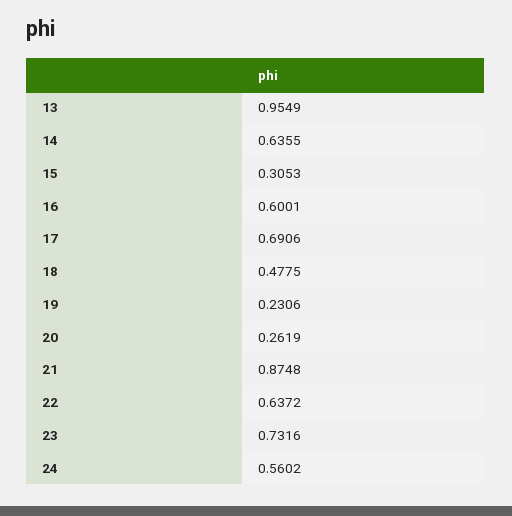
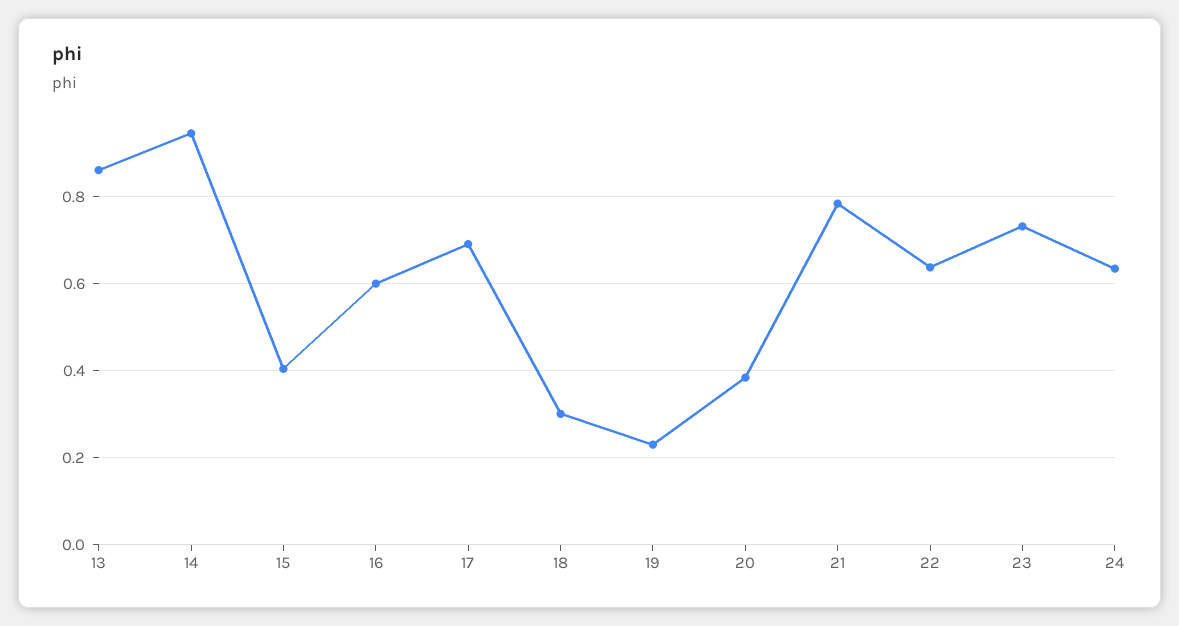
  {
-   "13": 0.9549,
+   "13": 0.86,
-   "14": 0.6355,
+   "14": 0.94,
-   "15": 0.3053,
+   "15": 0.4,
    "16": 0.6001,
    "17": 0.6906,
-   "18": 0.4775,
+   "18": 0.3,
    "19": 0.2306,
-   "20": 0.2619,
+   "20": 0.38,
-   "21": 0.8748,
+   "21": 0.78,
    "22": 0.6372,
    "23": 0.7316,
-   "24": 0.5602
+   "24": 0.64
  }

